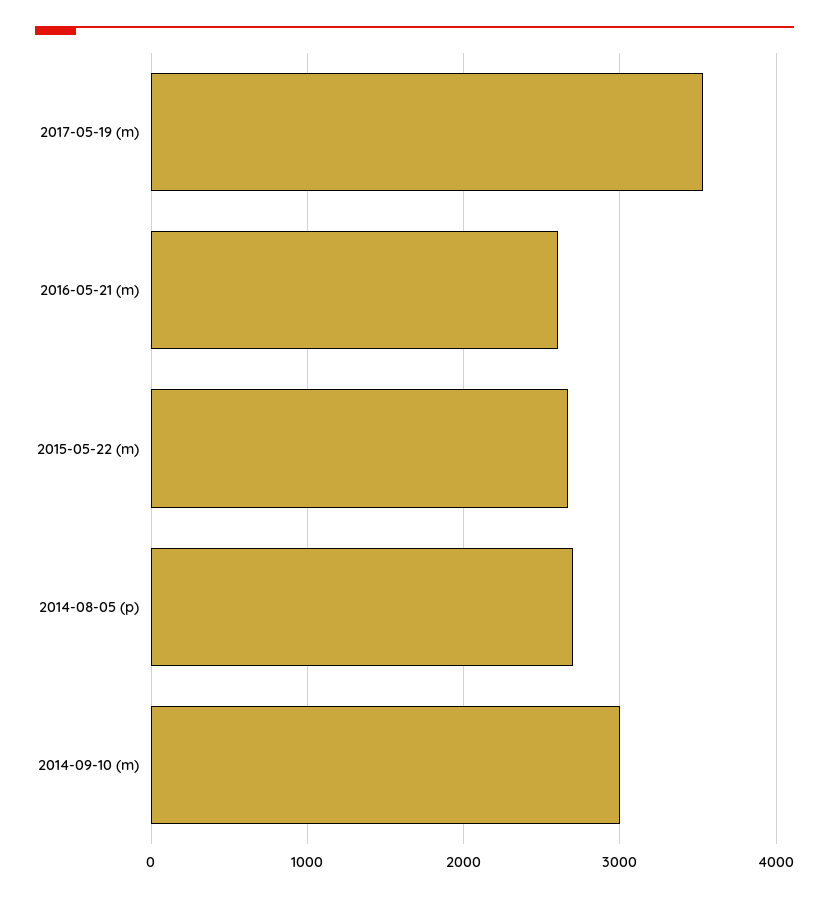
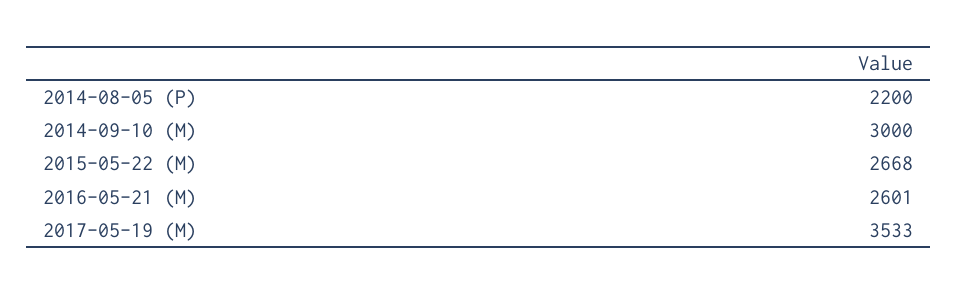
  {
    "2017-05-19 (m)": 3533,
    "2016-05-21 (m)": 2601,
    "2015-05-22 (m)": 2668,
-   "2014-08-05 (p)": 2700,
+   "2014-08-05 (p)": 2200,
    "2014-09-10 (m)": 3000
  }

